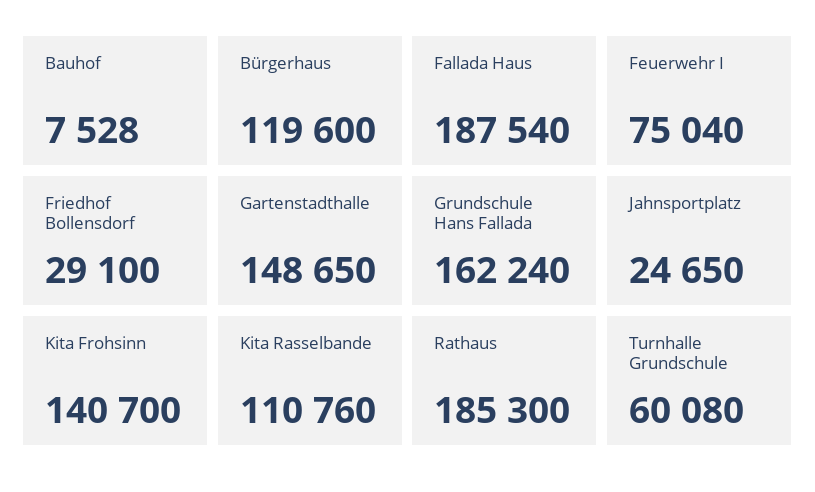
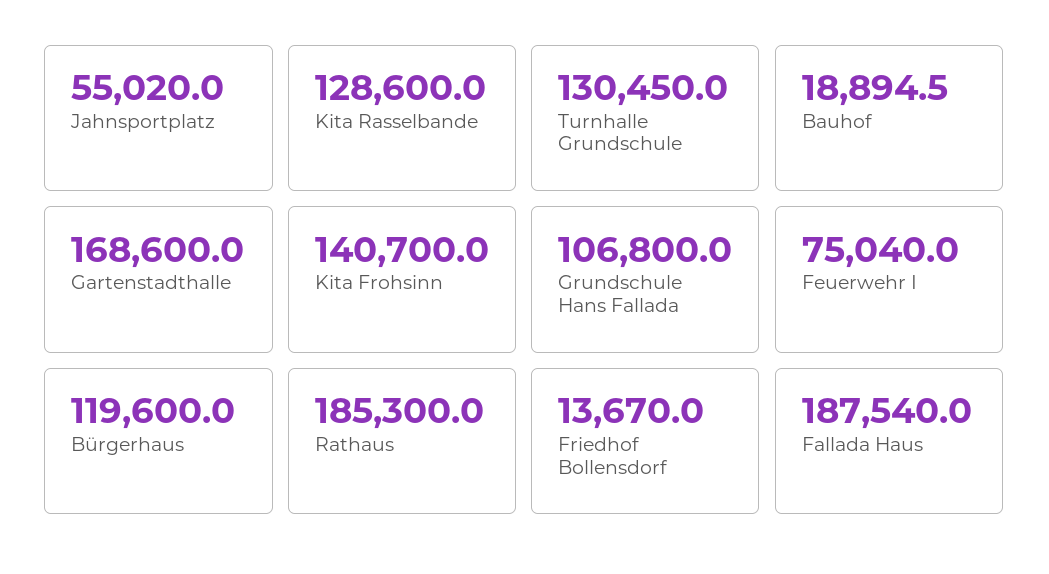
  {
-   "Bauhof": 7528,
+   "Bauhof": 18894.5,
    "Bürgerhaus": 119600,
    "Fallada Haus": 187540,
    "Feuerwehr I": 75040,
-   "Friedhof Bollensdorf": 29100,
+   "Friedhof Bollensdorf": 13670,
-   "Gartenstadthalle": 148650,
+   "Gartenstadthalle": 168600,
-   "Grundschule Hans Fallada": 162240,
+   "Grundschule Hans Fallada": 106800,
-   "Jahnsportplatz": 24650,
+   "Jahnsportplatz": 55020,
    "Kita Frohsinn": 140700,
-   "Kita Rasselbande": 110760,
+   "Kita Rasselbande": 128600,
    "Rathaus": 185300,
-   "Turnhalle Grundschule": 60080
+   "Turnhalle Grundschule": 130450
  }

